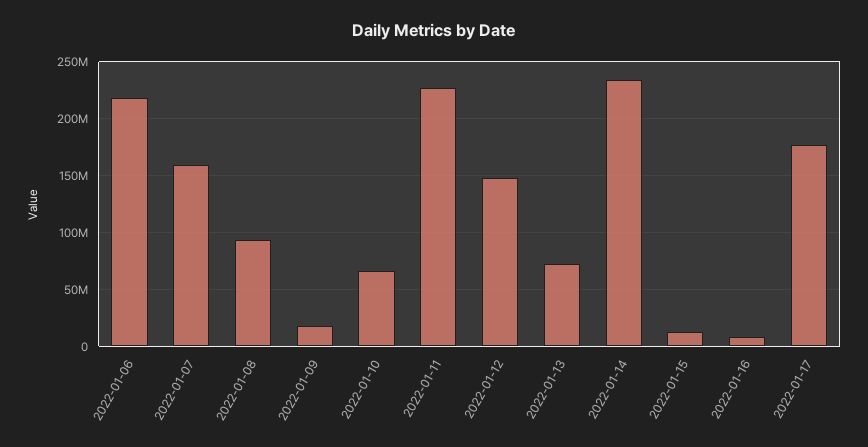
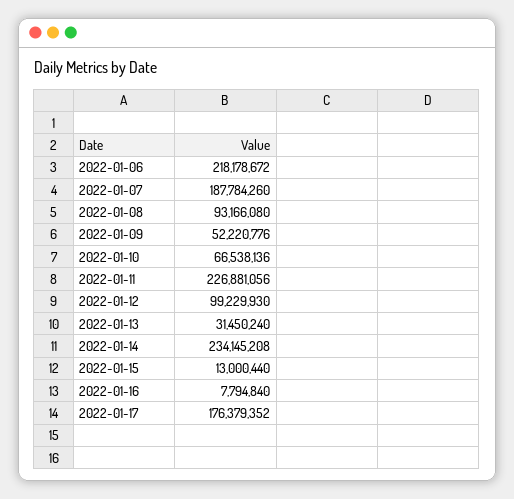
  {
    "2022-01-06": 218178672,
-   "2022-01-07": 160000000,
+   "2022-01-07": 187784260,
    "2022-01-08": 93166080,
-   "2022-01-09": 20000000,
+   "2022-01-09": 52220776,
    "2022-01-10": 66538136,
    "2022-01-11": 226881056,
-   "2022-01-12": 150000000,
+   "2022-01-12": 99229930,
-   "2022-01-13": 70000000,
+   "2022-01-13": 31450240,
    "2022-01-14": 234145208,
    "2022-01-15": 13000440,
    "2022-01-16": 7794840,
    "2022-01-17": 176379352
  }

